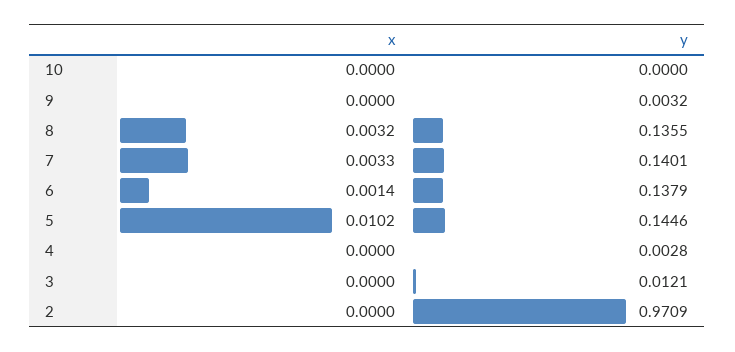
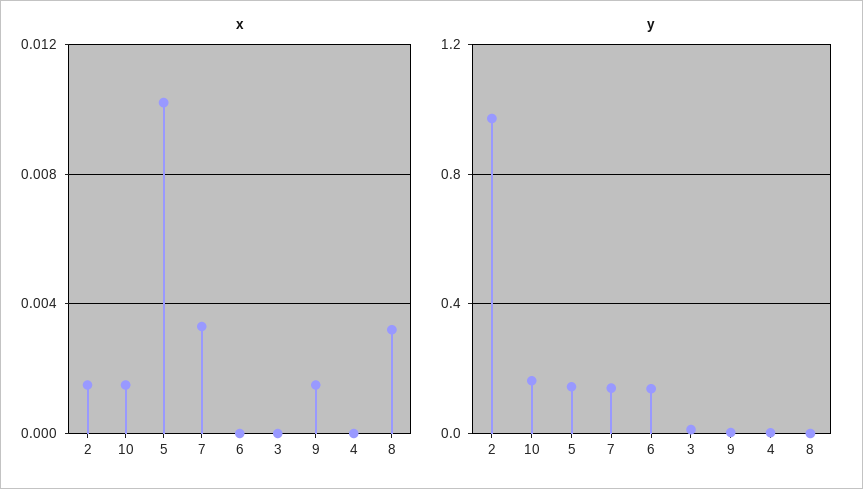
  {
    "x": {
-     "10": 0,
+     "10": 0.0015,
-     "9": 0,
+     "9": 0.0015,
      "8": 0.0032,
      "7": 0.0033,
-     "6": 0.0014,
+     "6": 0,
      "5": 0.0102,
      "4": 0,
      "3": 0,
-     "2": 0
+     "2": 0.0015
    },
    "y": {
-     "10": 0,
+     "10": 0.15,
      "9": 0.0032,
-     "8": 0.1355,
+     "8": 0,
      "7": 0.1401,
      "6": 0.1379,
      "5": 0.1446,
      "4": 0.0028,
      "3": 0.0121,
      "2": 0.9709
    }
  }

